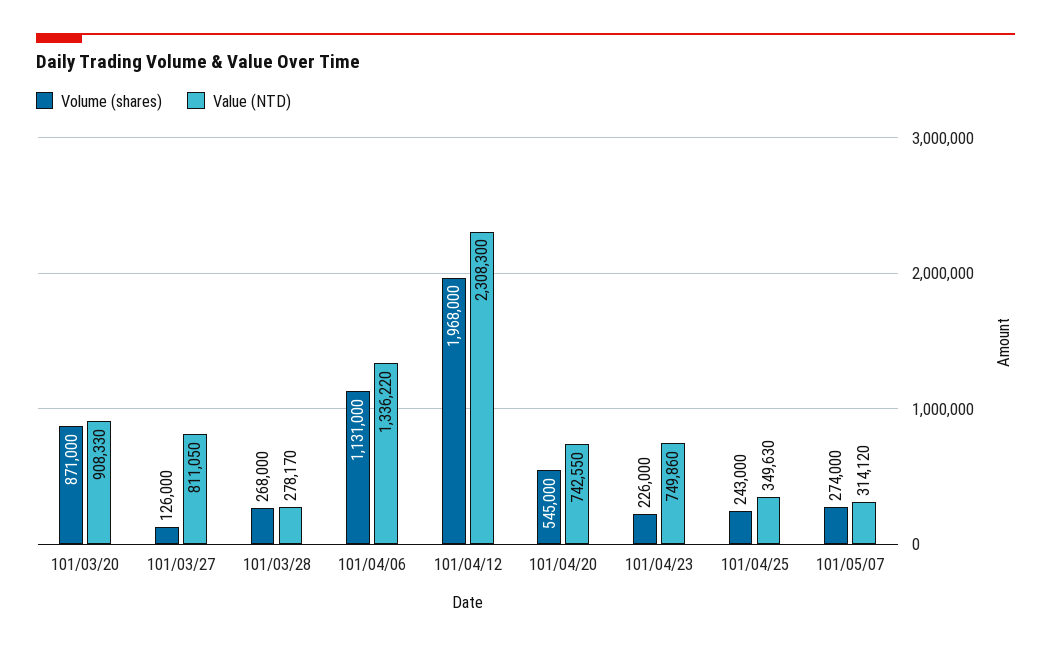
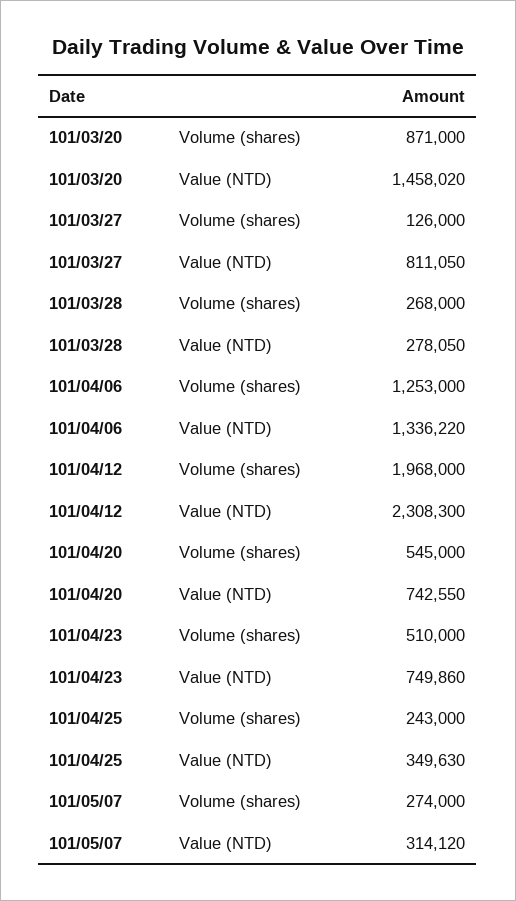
  {
    "Volume (shares)": {
      "101/03/20": 871000,
      "101/03/27": 126000,
      "101/03/28": 268000,
-     "101/04/06": 1131000,
+     "101/04/06": 1253000,
      "101/04/12": 1968000,
      "101/04/20": 545000,
-     "101/04/23": 226000,
+     "101/04/23": 510000,
      "101/04/25": 243000,
      "101/05/07": 274000
    },
    "Value (NTD)": {
-     "101/03/20": 908330,
+     "101/03/20": 1458020,
      "101/03/27": 811050,
-     "101/03/28": 278170,
+     "101/03/28": 278050,
      "101/04/06": 1336220,
      "101/04/12": 2308300,
      "101/04/20": 742550,
      "101/04/23": 749860,
      "101/04/25": 349630,
      "101/05/07": 314120
    }
  }

